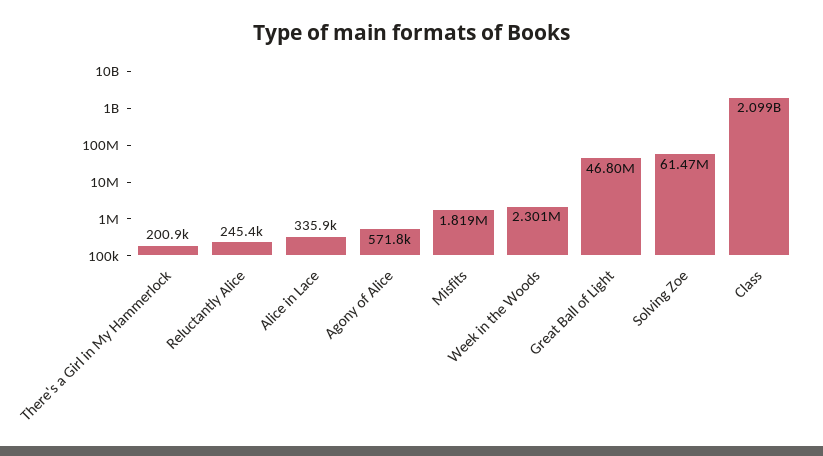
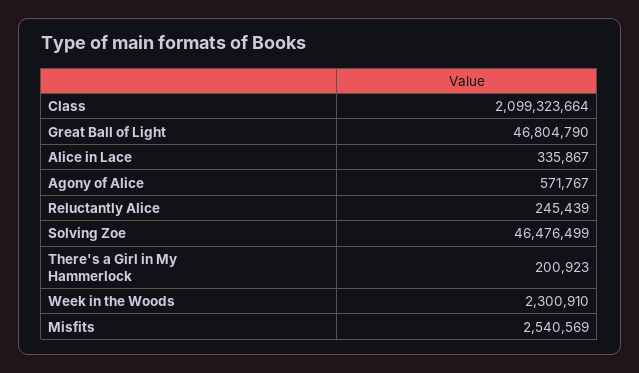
  {
    "There's a Girl in My Hammerlock": 200923,
    "Reluctantly Alice": 245439,
    "Alice in Lace": 335867,
    "Agony of Alice": 571767,
-   "Misfits": 1819000,
+   "Misfits": 2540569,
    "Week in the Woods": 2300910,
    "Great Ball of Light": 46804790,
-   "Solving Zoe": 61470000,
+   "Solving Zoe": 46476499,
    "Class": 2099323664
  }

